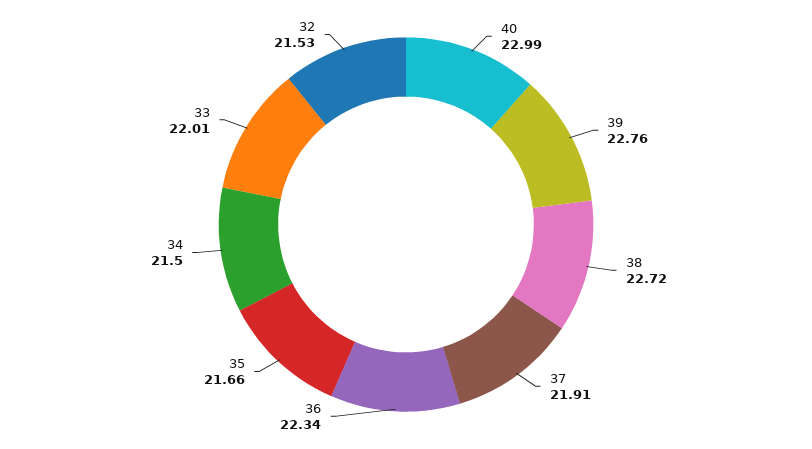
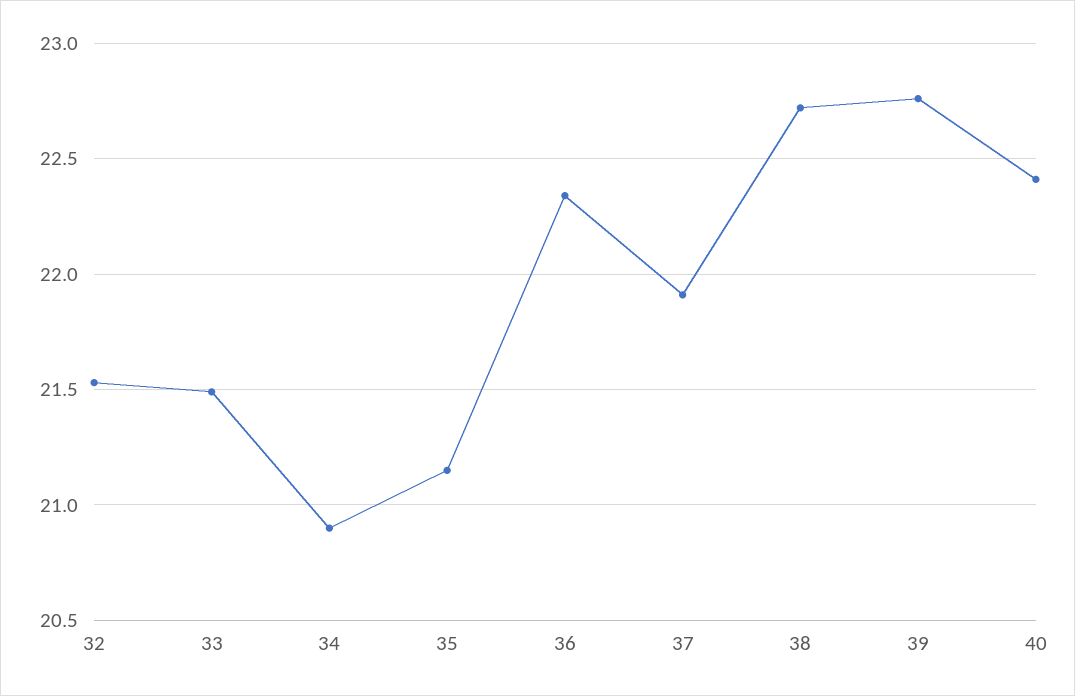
  {
-   "40": 22.99,
+   "40": 22.4,
    "39": 22.76,
    "38": 22.72,
    "37": 21.91,
    "36": 22.34,
-   "35": 21.66,
+   "35": 21.15,
-   "34": 21.5,
+   "34": 20.9,
-   "33": 22.01,
+   "33": 21.5,
    "32": 21.53
  }

